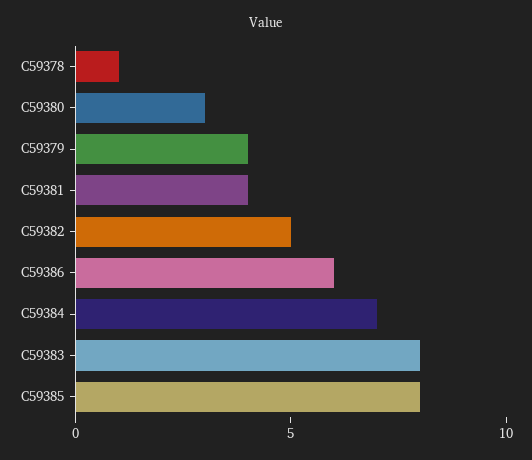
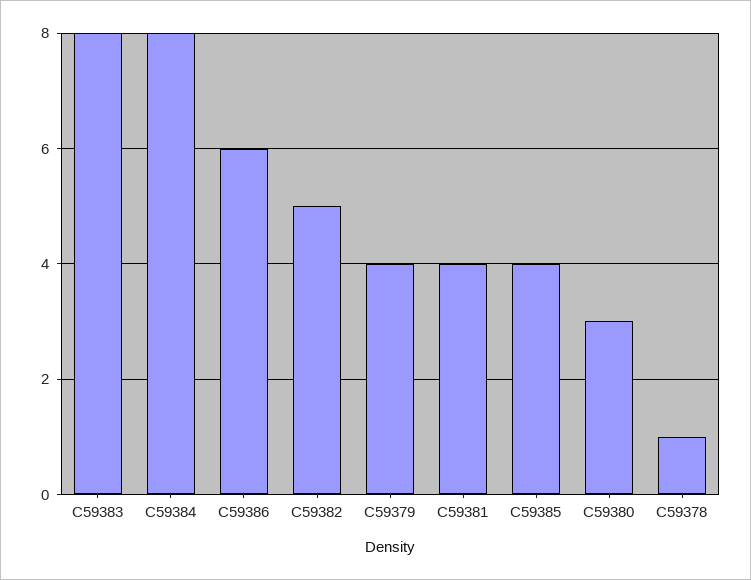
  {
    "C59378": 1,
    "C59380": 3,
    "C59379": 4,
    "C59381": 4,
    "C59382": 5,
    "C59386": 6,
-   "C59384": 7,
+   "C59384": 8,
    "C59383": 8,
-   "C59385": 8
+   "C59385": 4
  }

